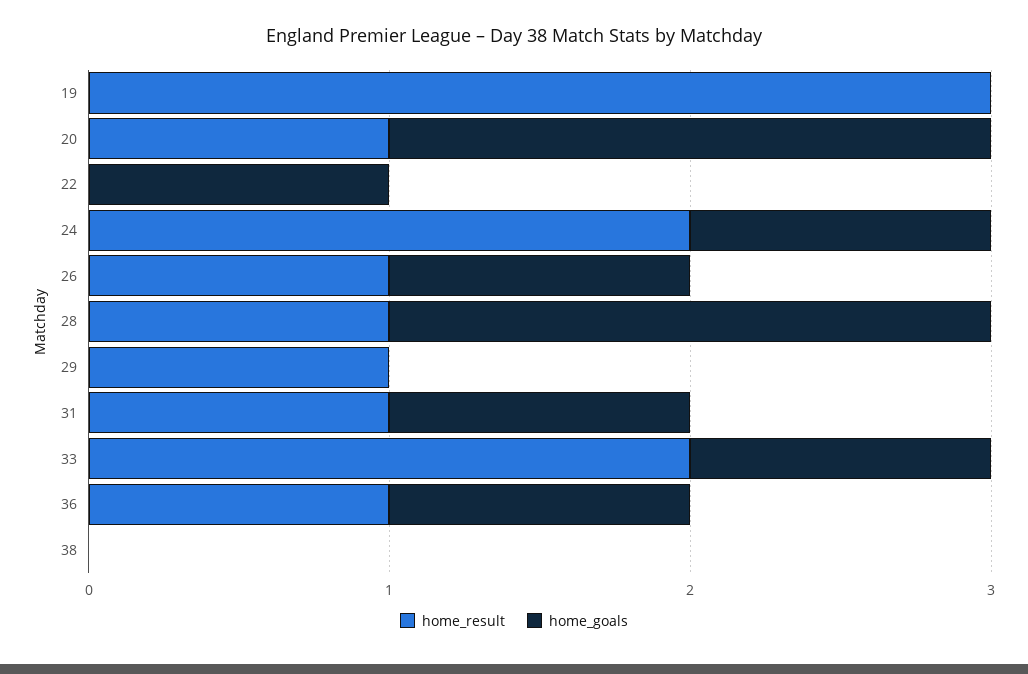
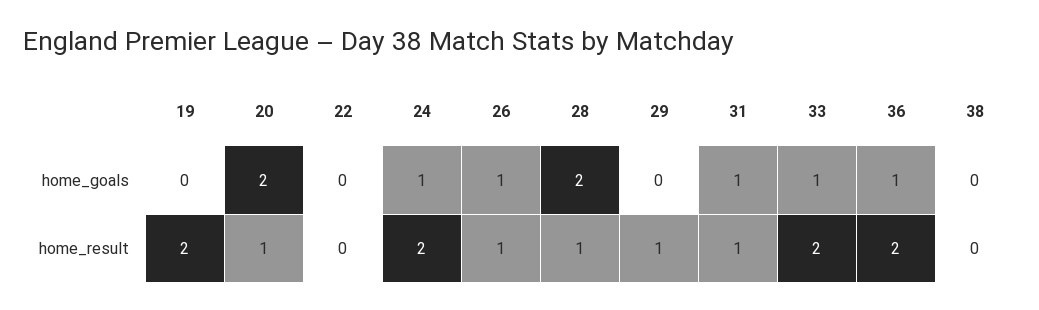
  {
    "home_result": {
-     "19": 3,
+     "19": 2,
      "20": 1,
      "22": 0,
      "24": 2,
      "26": 1,
      "28": 1,
      "29": 1,
      "31": 1,
      "33": 2,
-     "36": 1,
+     "36": 2,
      "38": 0
    },
    "home_goals": {
      "19": 0,
      "20": 2,
-     "22": 1,
+     "22": 0,
      "24": 1,
      "26": 1,
      "28": 2,
      "29": 0,
      "31": 1,
      "33": 1,
      "36": 1,
      "38": 0
    }
  }

